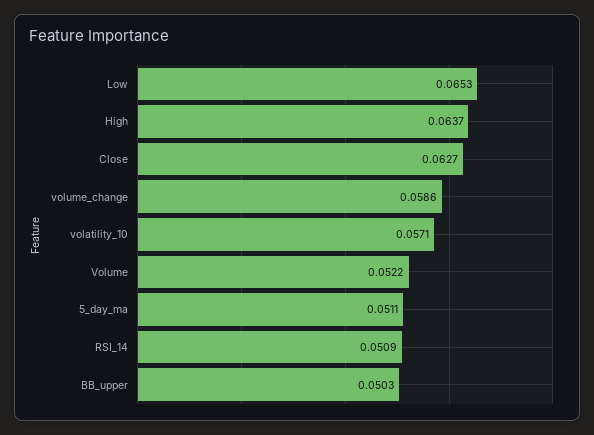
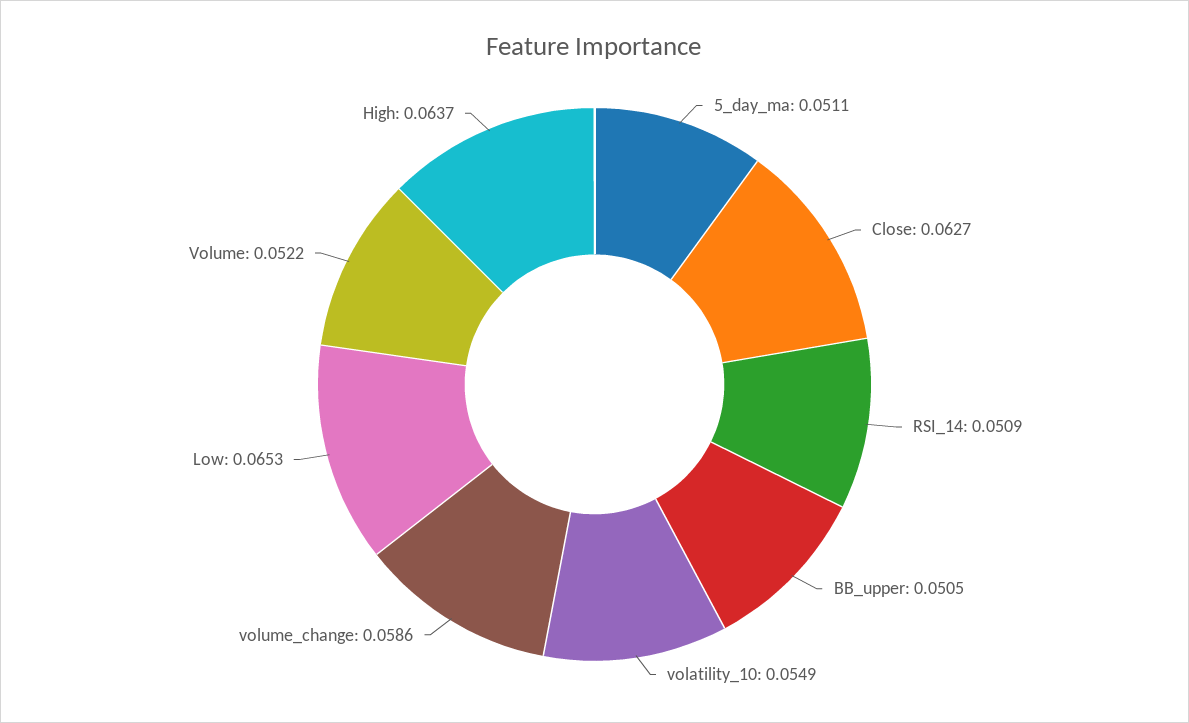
  {
    "Low": 0.0653,
    "High": 0.0637,
    "Close": 0.0627,
    "volume_change": 0.0586,
-   "volatility_10": 0.0571,
+   "volatility_10": 0.0549,
    "Volume": 0.0522,
    "5_day_ma": 0.0511,
    "RSI_14": 0.0509,
-   "BB_upper": 0.0503
+   "BB_upper": 0.0505
  }

